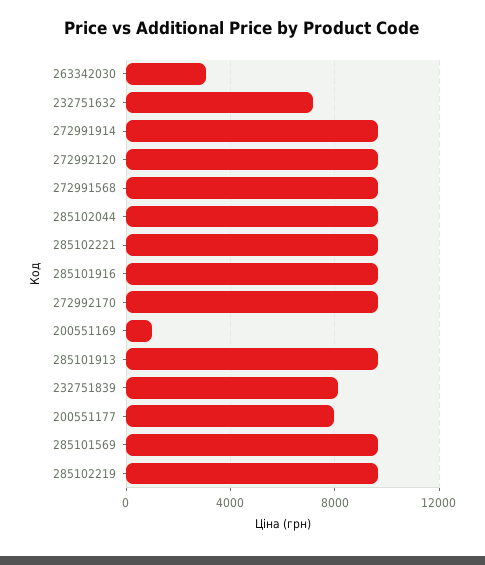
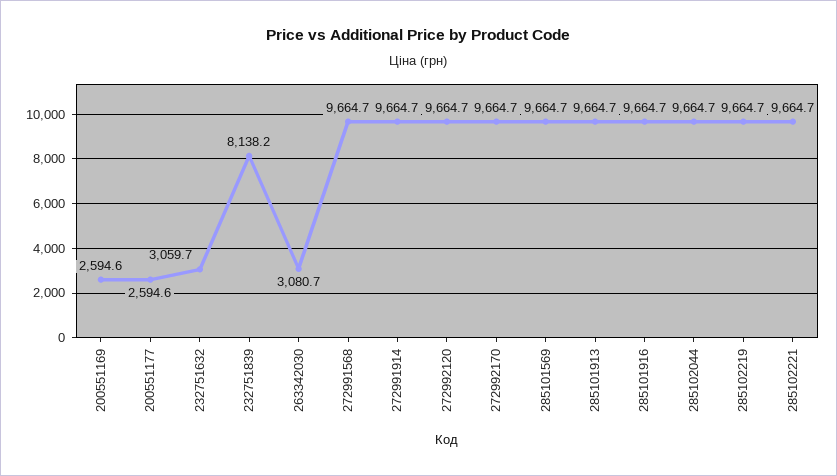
  {
    "263342030": 3080.7,
-   "232751632": 7000,
+   "232751632": 3059.7,
    "272991914": 9664.7,
    "272992120": 9664.7,
    "272991568": 9664.7,
    "285102044": 9664.7,
    "285102221": 9664.7,
    "285101916": 9664.7,
    "272992170": 9664.7,
-   "200551169": 1000,
+   "200551169": 2594.6,
    "285101913": 9664.7,
    "232751839": 8138.2,
-   "200551177": 8000,
+   "200551177": 2594.6,
    "285101569": 9664.7,
    "285102219": 9664.7
  }

